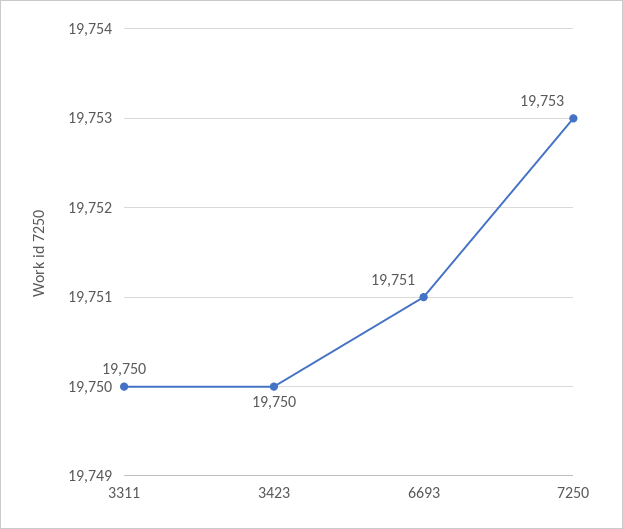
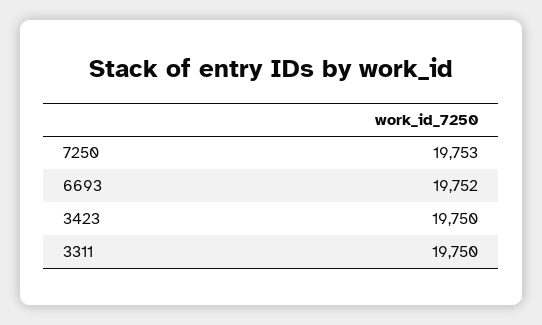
  {
    "3311": 19750,
    "3423": 19750,
-   "6693": 19751,
+   "6693": 19752,
    "7250": 19753
  }

